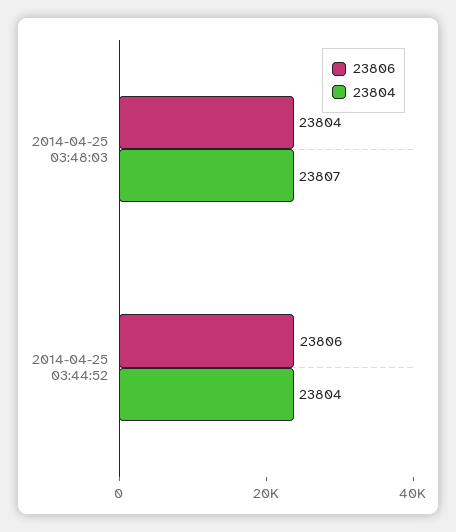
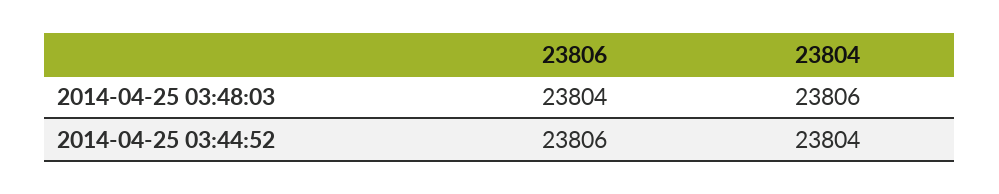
  {
    "23806": {
      "2014-04-25 03:48:03": 23804,
      "2014-04-25 03:44:52": 23806
    },
    "23804": {
-     "2014-04-25 03:48:03": 23807,
+     "2014-04-25 03:48:03": 23806,
      "2014-04-25 03:44:52": 23804
    }
  }

